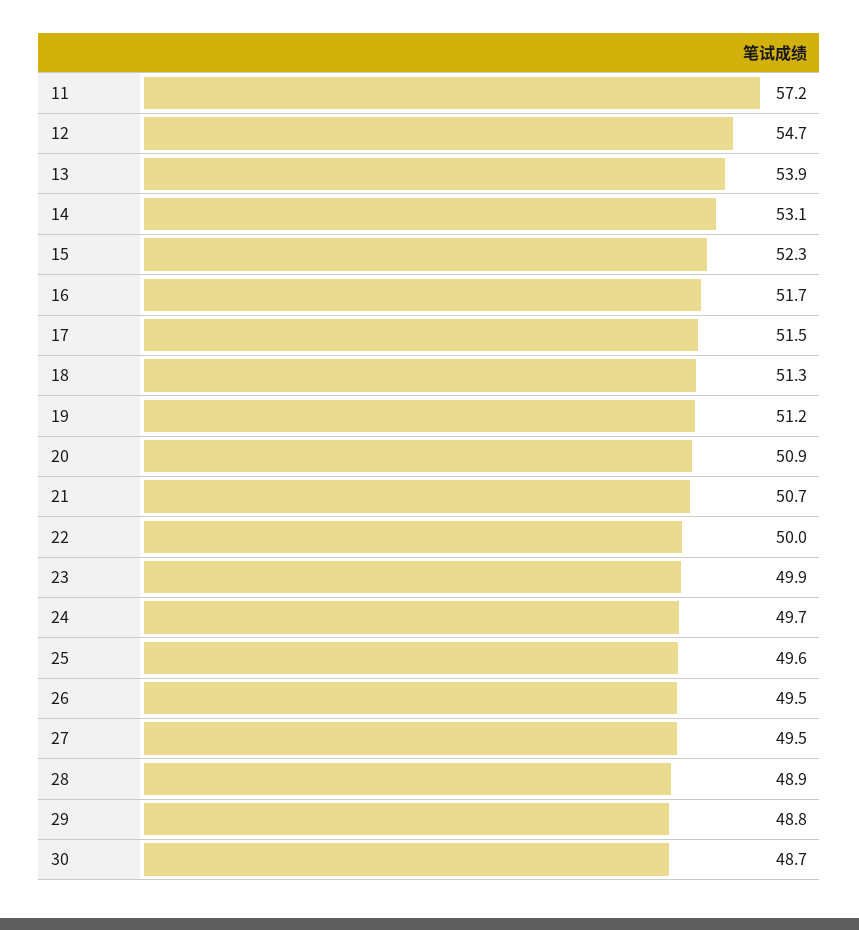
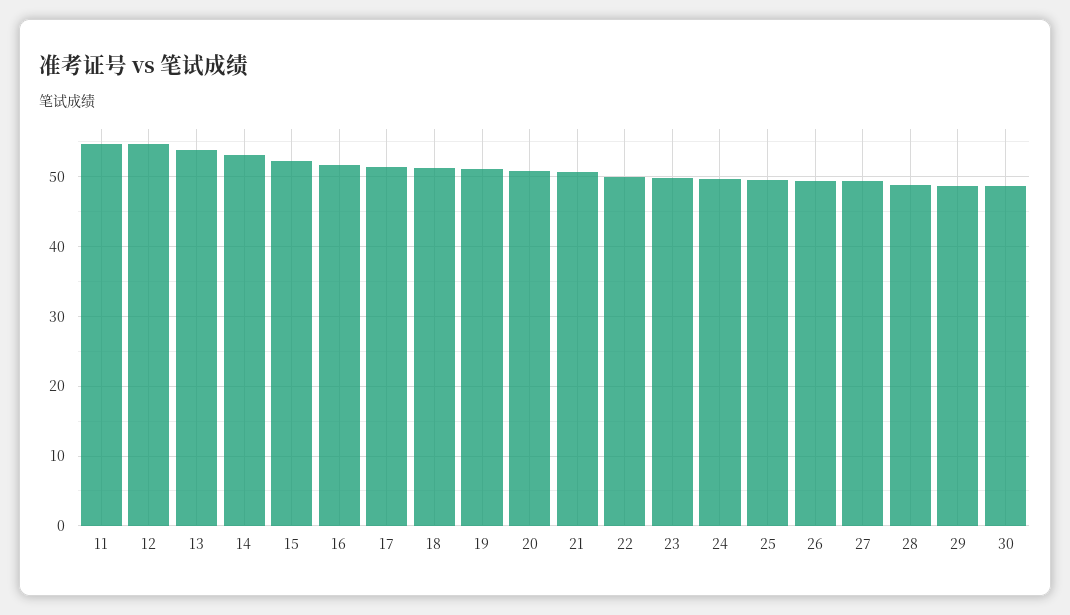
  {
-   "11": 57.2,
+   "11": 55,
    "12": 54.7,
    "13": 53.9,
    "14": 53.1,
    "15": 52.3,
    "16": 51.7,
    "17": 51.5,
    "18": 51.3,
    "19": 51.2,
    "20": 50.9,
    "21": 50.7,
    "22": 50,
    "23": 49.9,
    "24": 49.7,
    "25": 49.6,
    "26": 49.5,
    "27": 49.5,
    "28": 48.9,
    "29": 48.8,
    "30": 48.7
  }

